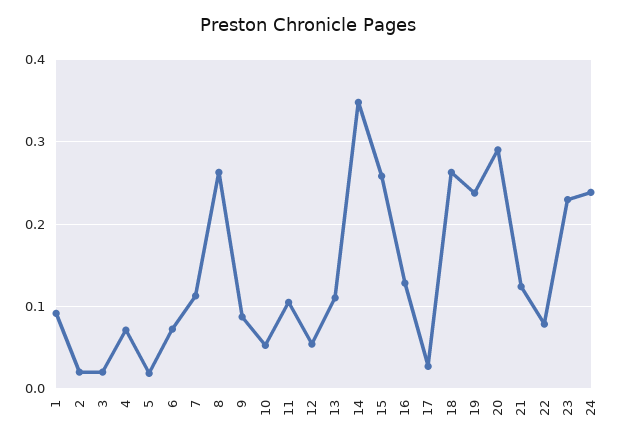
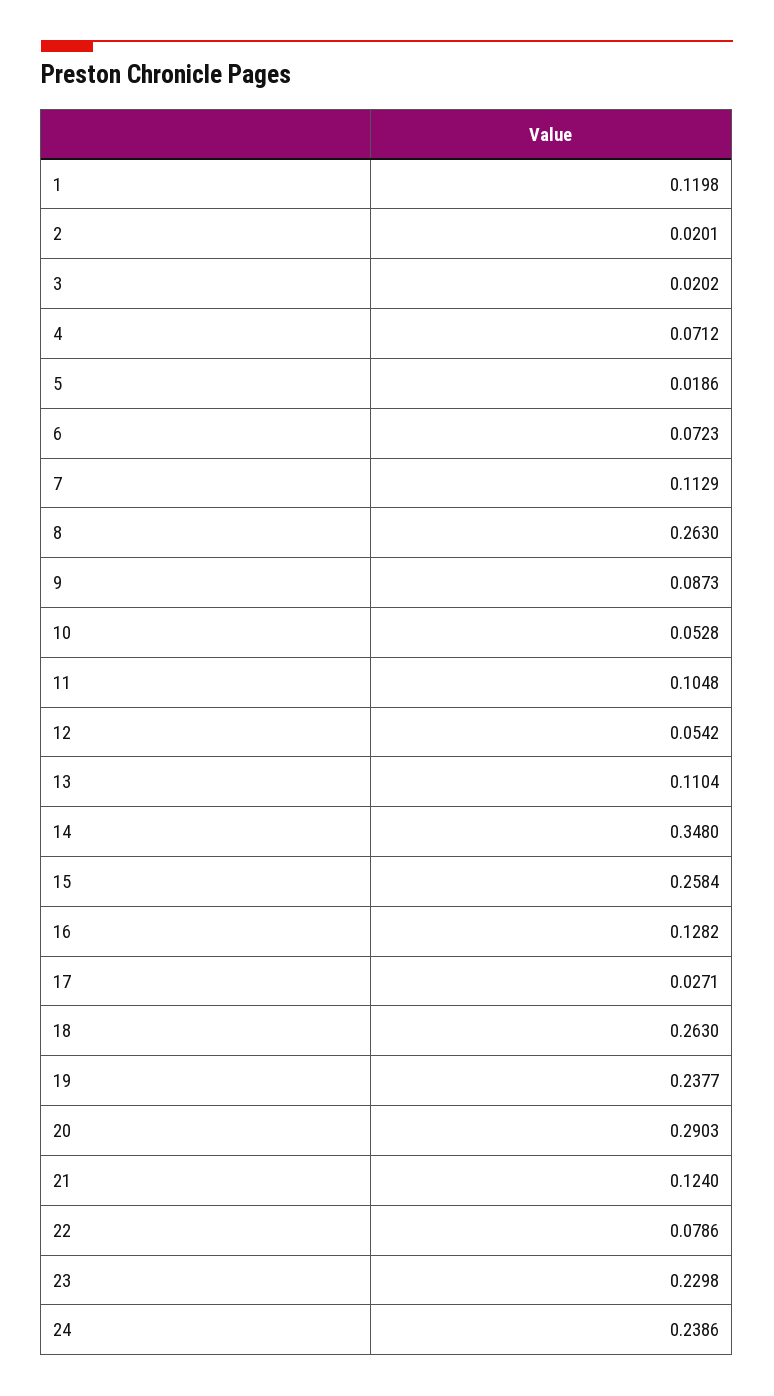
  {
-   "1": 0.09,
+   "1": 0.1198,
    "2": 0.0201,
    "3": 0.0202,
    "4": 0.0712,
    "5": 0.0186,
    "6": 0.0723,
    "7": 0.1129,
    "8": 0.263,
    "9": 0.0873,
    "10": 0.0528,
    "11": 0.1048,
    "12": 0.0542,
    "13": 0.1104,
    "14": 0.348,
    "15": 0.2584,
    "16": 0.1282,
    "17": 0.0271,
    "18": 0.263,
    "19": 0.2377,
    "20": 0.2903,
    "21": 0.124,
    "22": 0.0786,
    "23": 0.2298,
    "24": 0.2386
  }

